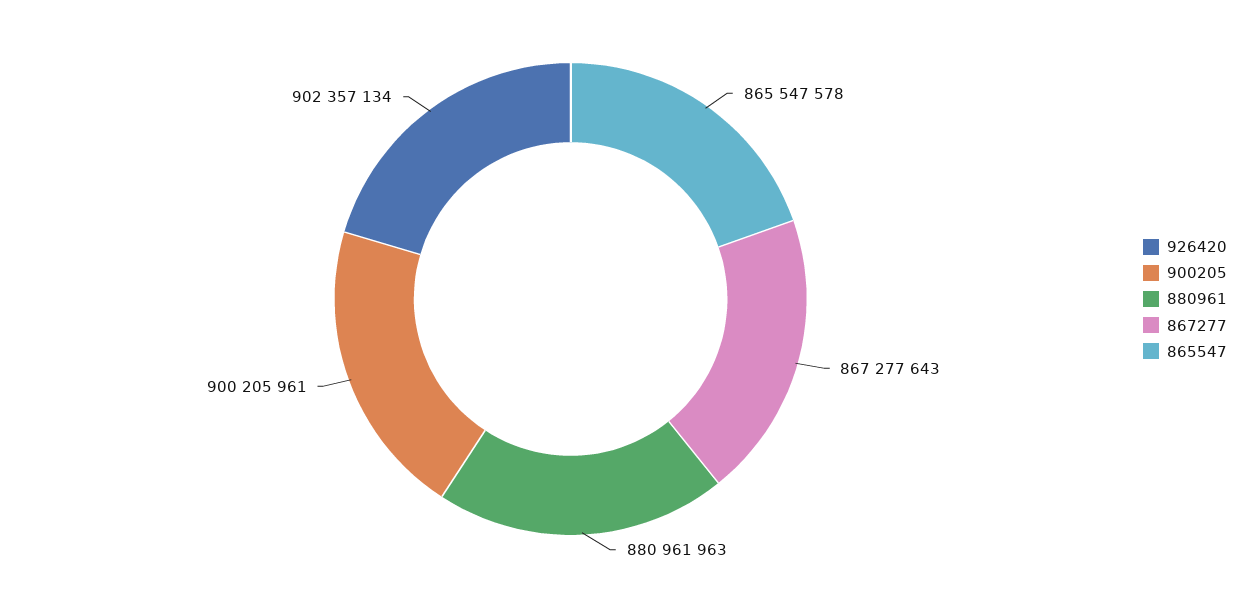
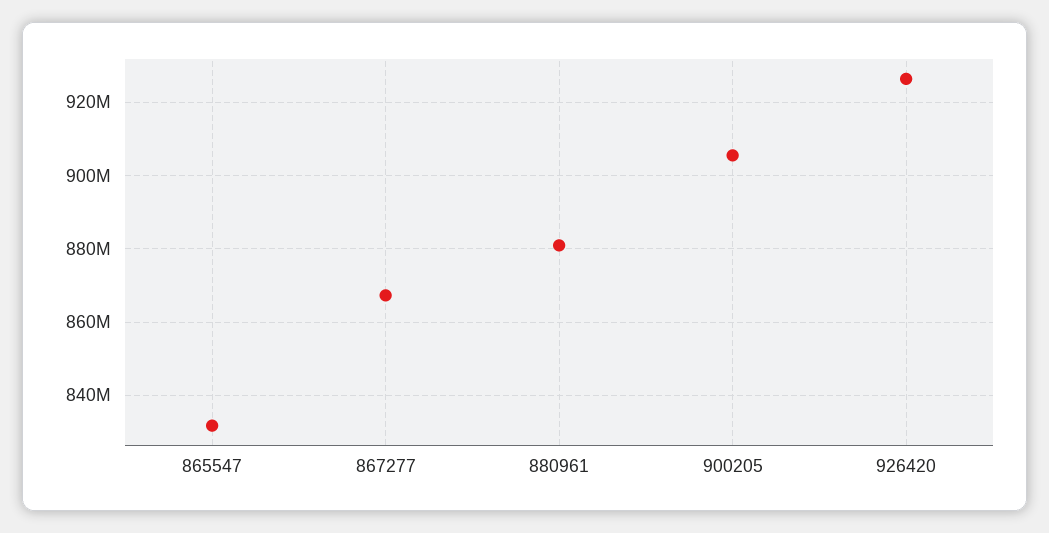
  {
-   "926420": 902357134,
+   "926420": 926000000,
-   "900205": 900205961,
+   "900205": 906000000,
    "880961": 880961963,
    "867277": 867277643,
-   "865547": 865547578
+   "865547": 832000000
  }

